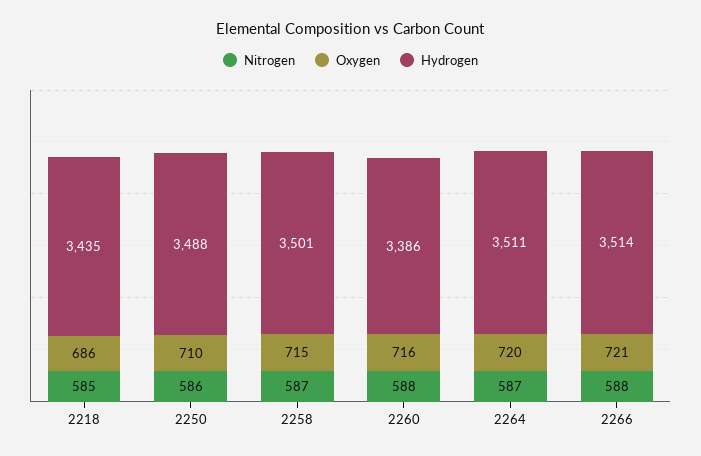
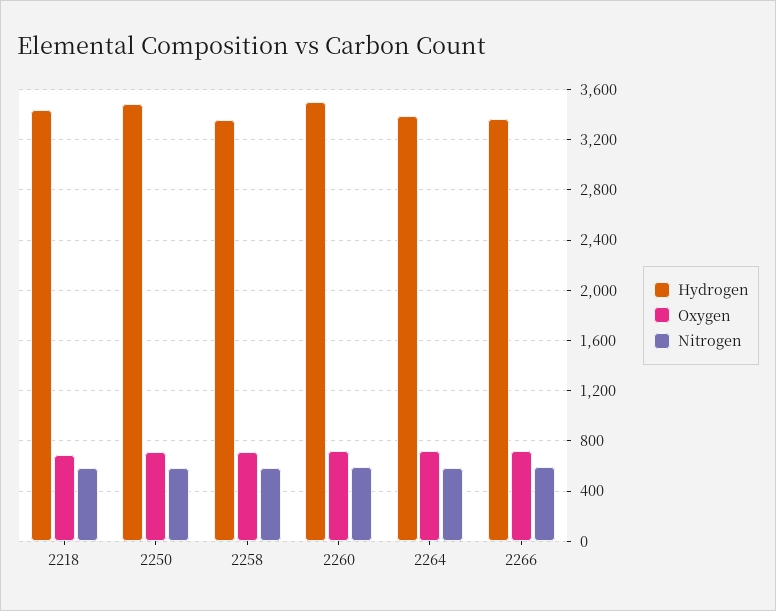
  {
    "Nitrogen": {
      "2218": 585,
      "2250": 586,
      "2258": 587,
      "2260": 588,
      "2264": 587,
      "2266": 588
    },
    "Oxygen": {
      "2218": 686,
      "2250": 710,
      "2258": 715,
      "2260": 716,
      "2264": 720,
      "2266": 721
    },
    "Hydrogen": {
      "2218": 3435,
      "2250": 3488,
-     "2258": 3501,
+     "2258": 3350,
-     "2260": 3386,
+     "2260": 3500,
-     "2264": 3511,
+     "2264": 3400,
-     "2266": 3514
+     "2266": 3350
    }
  }

